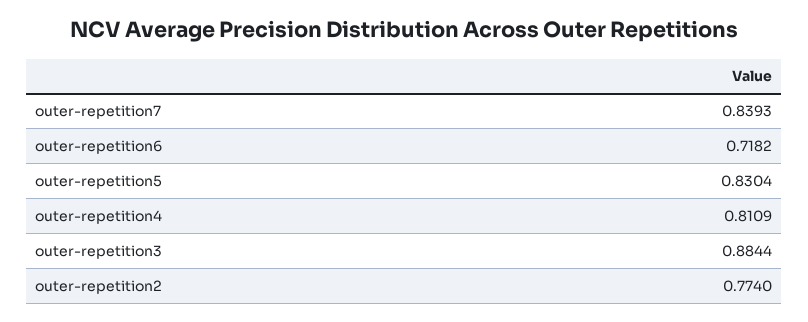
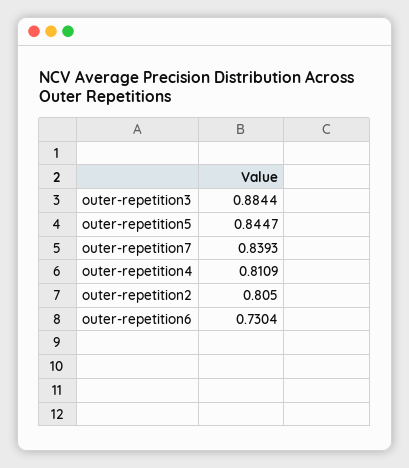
  {
    "outer-repetition7": 0.8393,
-   "outer-repetition6": 0.7182,
+   "outer-repetition6": 0.7304,
-   "outer-repetition5": 0.8304,
+   "outer-repetition5": 0.8447,
    "outer-repetition4": 0.8109,
    "outer-repetition3": 0.8844,
-   "outer-repetition2": 0.774
+   "outer-repetition2": 0.805
  }

